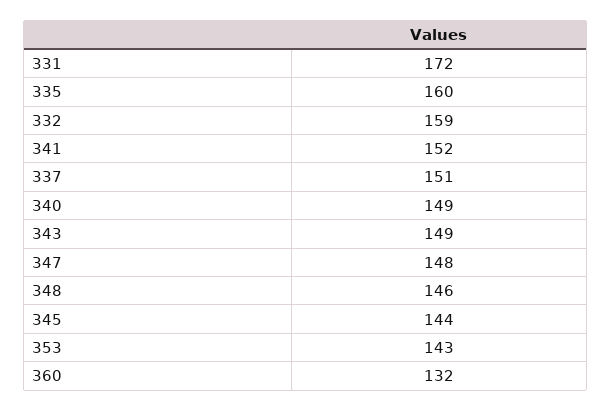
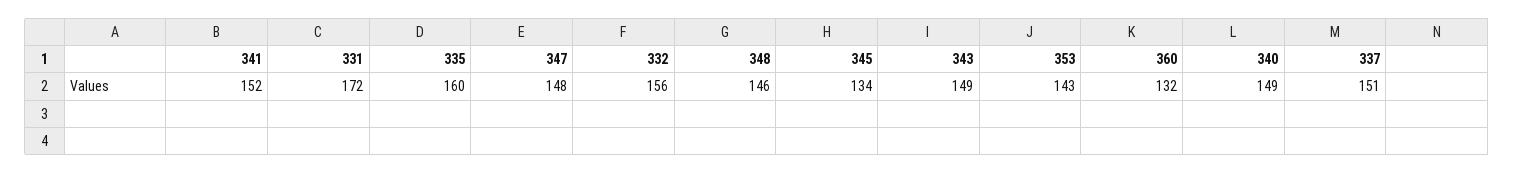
  {
    "331": 172,
    "335": 160,
-   "332": 159,
+   "332": 156,
    "341": 152,
    "337": 151,
    "340": 149,
    "343": 149,
    "347": 148,
    "348": 146,
-   "345": 144,
+   "345": 134,
    "353": 143,
    "360": 132
  }

